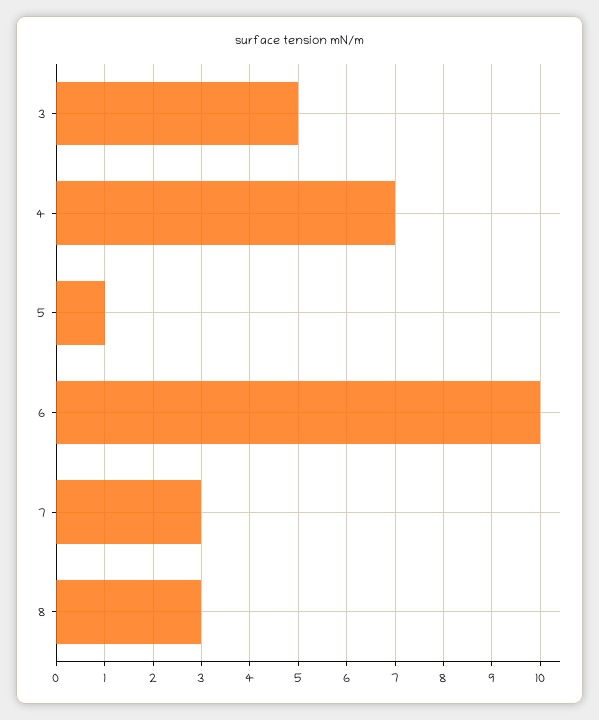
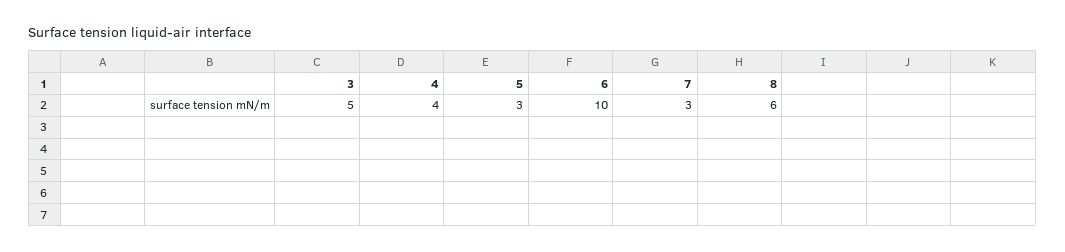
  {
    "3": 5,
-   "4": 7,
+   "4": 4,
-   "5": 1,
+   "5": 3,
    "6": 10,
    "7": 3,
-   "8": 3
+   "8": 6
  }

